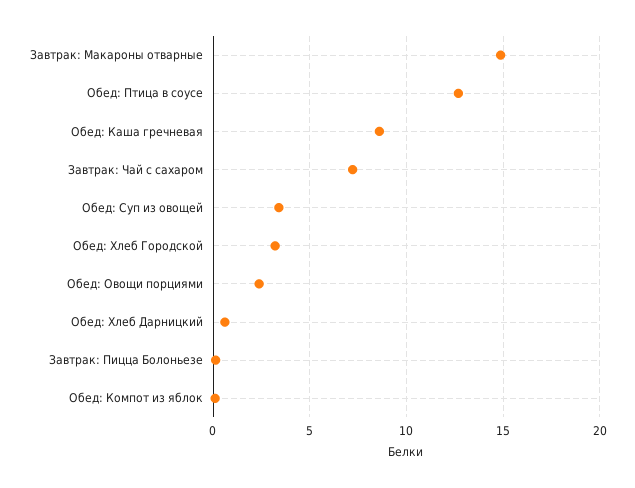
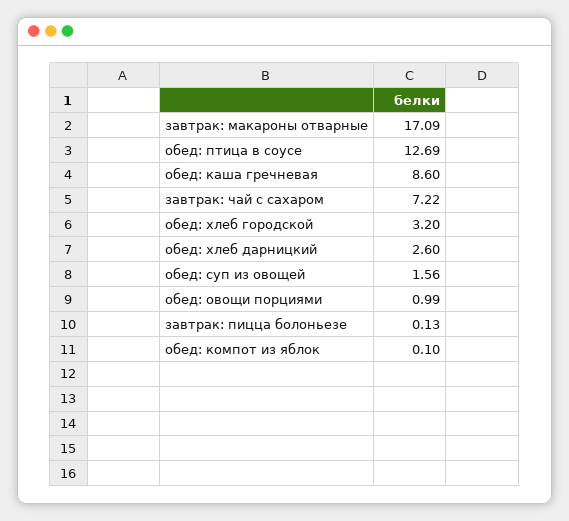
  {
-   "Завтрак: Макароны отварные": 15,
+   "Завтрак: Макароны отварные": 17.09,
    "Обед: Птица в соусе": 12.69,
    "Обед: Каша гречневая": 8.6,
    "Завтрак: Чай с сахаром": 7.22,
-   "Обед: Суп из овощей": 3.5,
+   "Обед: Суп из овощей": 1.56,
    "Обед: Хлеб Городской": 3.2,
-   "Обед: Овощи порциями": 2.5,
+   "Обед: Овощи порциями": 0.99,
-   "Обед: Хлеб Дарницкий": 0.5,
+   "Обед: Хлеб Дарницкий": 2.6,
    "Завтрак: Пицца Болоньезе": 0.13,
    "Обед: Компот из яблок": 0.1
  }

